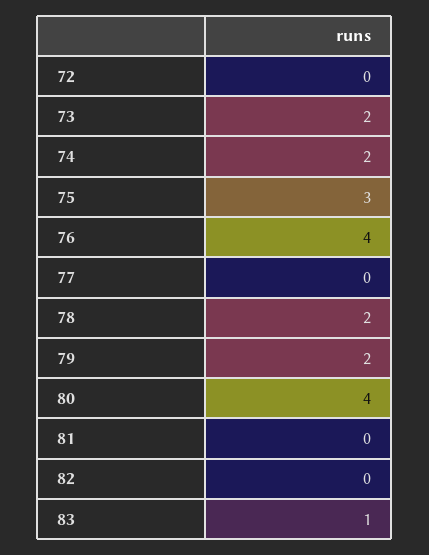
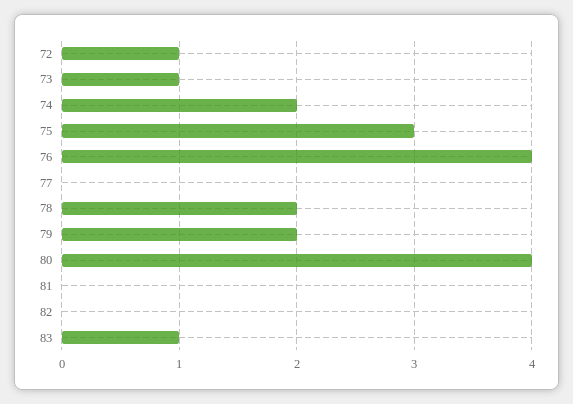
  {
-   "72": 0,
+   "72": 1,
-   "73": 2,
+   "73": 1,
    "74": 2,
    "75": 3,
    "76": 4,
    "77": 0,
    "78": 2,
    "79": 2,
    "80": 4,
    "81": 0,
    "82": 0,
    "83": 1
  }

